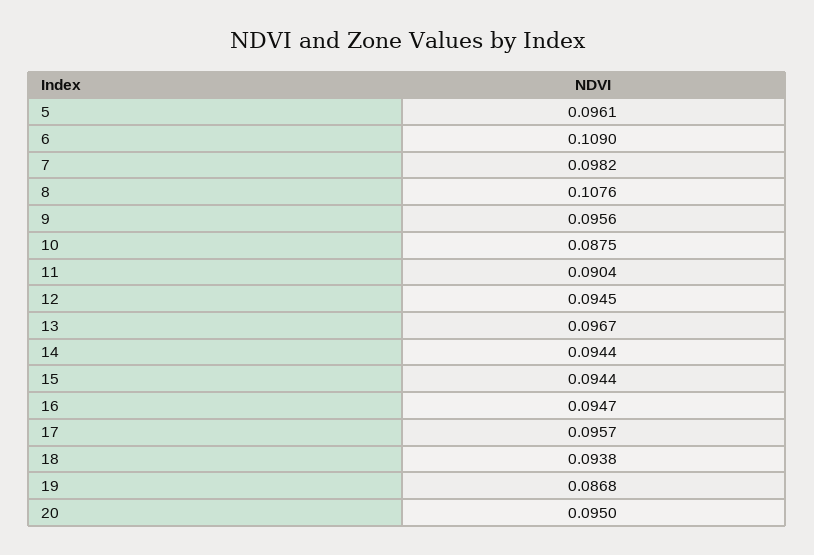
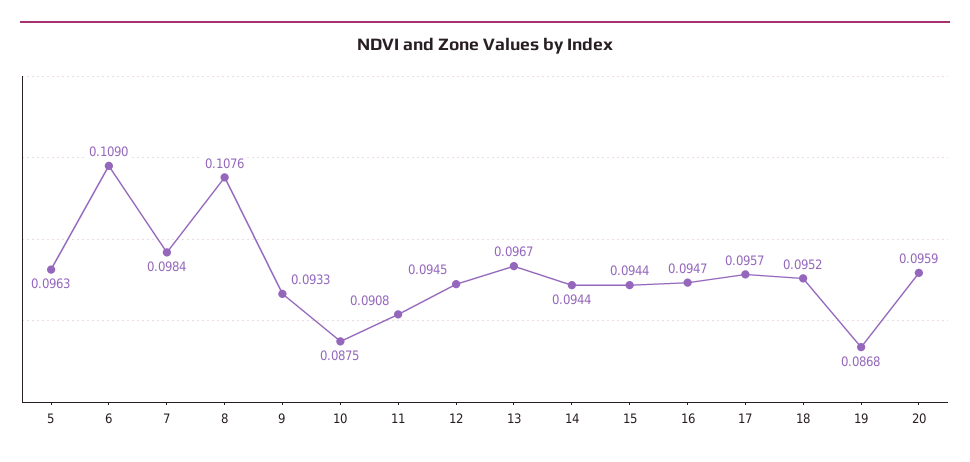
  {
-   "5": 0.0961,
+   "5": 0.0963,
    "6": 0.109,
-   "7": 0.0982,
+   "7": 0.0984,
    "8": 0.1076,
-   "9": 0.0956,
+   "9": 0.0933,
    "10": 0.0875,
-   "11": 0.0904,
+   "11": 0.0908,
    "12": 0.0945,
    "13": 0.0967,
    "14": 0.0944,
    "15": 0.0944,
    "16": 0.0947,
    "17": 0.0957,
-   "18": 0.0938,
+   "18": 0.0952,
    "19": 0.0868,
-   "20": 0.095
+   "20": 0.0959
  }

